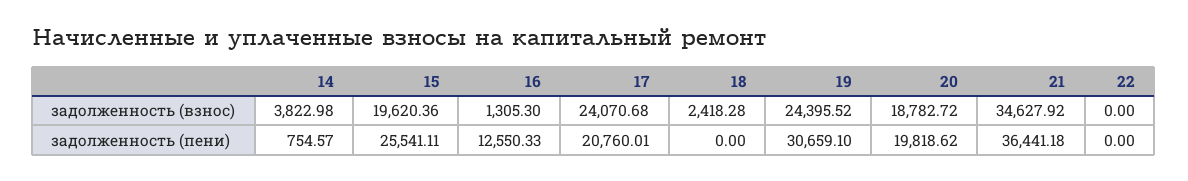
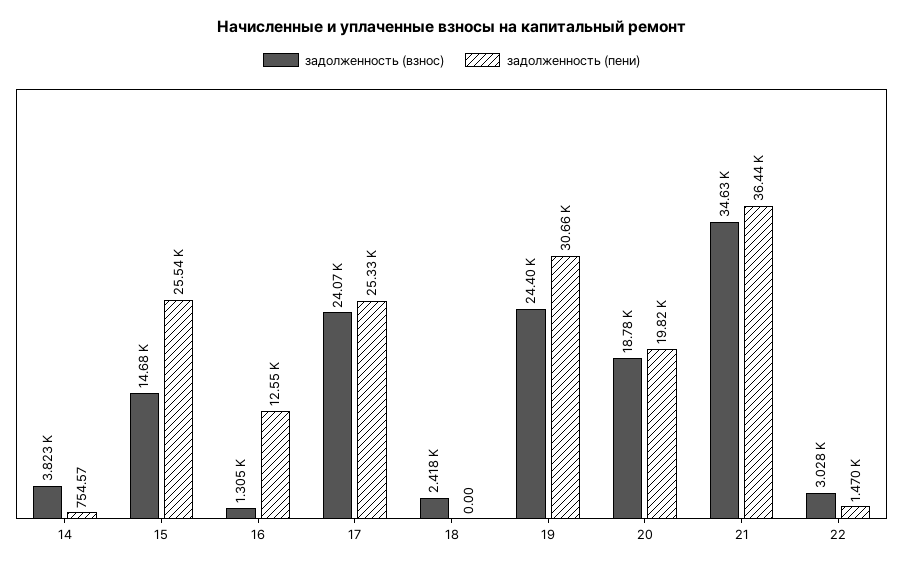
  {
    "задолженность (взнос)": {
      "14": 3822.98,
-     "15": 19620.36,
+     "15": 14680,
      "16": 1305.3,
      "17": 24070.68,
      "18": 2418.28,
      "19": 24395.52,
      "20": 18782.72,
      "21": 34627.92,
-     "22": 0
+     "22": 3028
    },
    "задолженность (пени)": {
      "14": 754.57,
      "15": 25541.11,
      "16": 12550.33,
-     "17": 20760.01,
+     "17": 25330,
      "18": 0,
      "19": 30659.1,
      "20": 19818.62,
      "21": 36441.18,
-     "22": 0
+     "22": 1470
    }
  }

